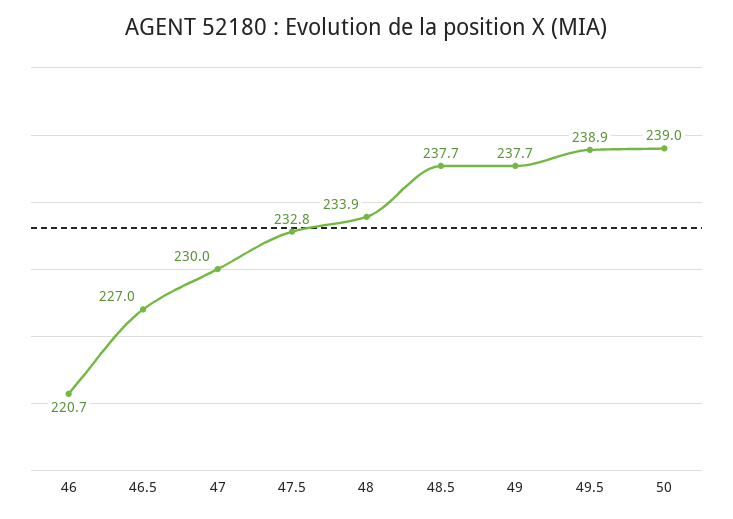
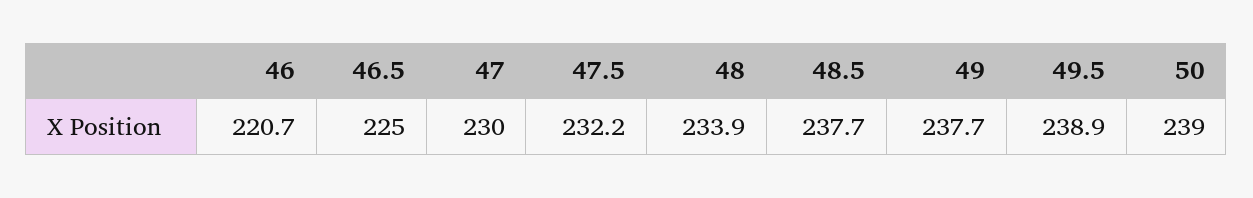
  {
    "46": 220.7,
-   "46.5": 227,
+   "46.5": 225,
    "47": 230,
-   "47.5": 232.8,
+   "47.5": 232.2,
    "48": 233.9,
    "48.5": 237.7,
    "49": 237.7,
    "49.5": 238.9,
    "50": 239
  }

